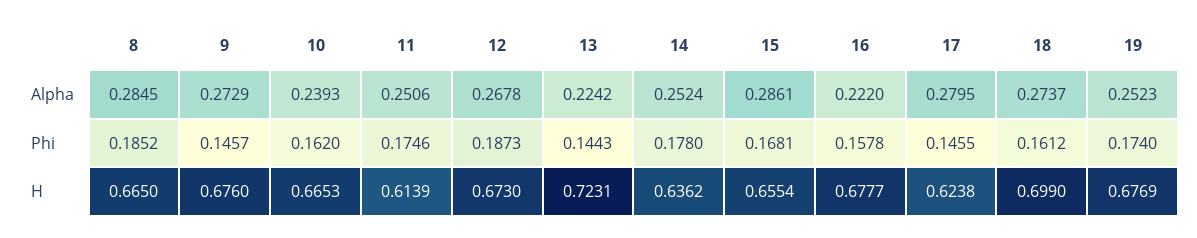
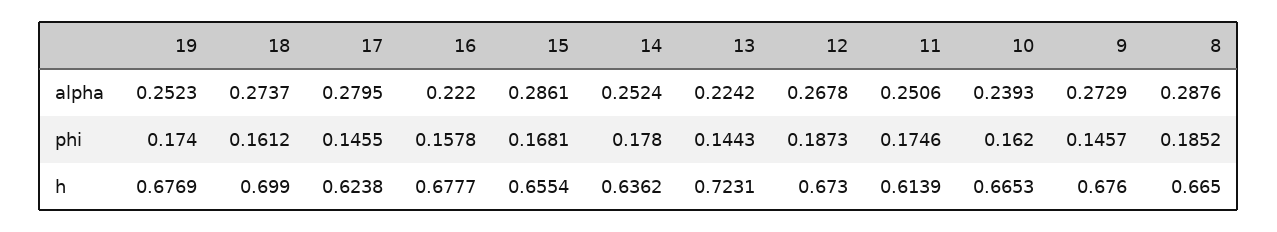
  {
    "8": {
-     "Alpha": 0.2845,
+     "Alpha": 0.2876,
      "Phi": 0.1852,
      "H": 0.665
    },
    "9": {
      "Alpha": 0.2729,
      "Phi": 0.1457,
      "H": 0.676
    },
    "10": {
      "Alpha": 0.2393,
      "Phi": 0.162,
      "H": 0.6653
    },
    "11": {
      "Alpha": 0.2506,
      "Phi": 0.1746,
      "H": 0.6139
    },
    "12": {
      "Alpha": 0.2678,
      "Phi": 0.1873,
      "H": 0.673
    },
    "13": {
      "Alpha": 0.2242,
      "Phi": 0.1443,
      "H": 0.7231
    },
    "14": {
      "Alpha": 0.2524,
      "Phi": 0.178,
      "H": 0.6362
    },
    "15": {
      "Alpha": 0.2861,
      "Phi": 0.1681,
      "H": 0.6554
    },
    "16": {
      "Alpha": 0.222,
      "Phi": 0.1578,
      "H": 0.6777
    },
    "17": {
      "Alpha": 0.2795,
      "Phi": 0.1455,
      "H": 0.6238
    },
    "18": {
      "Alpha": 0.2737,
      "Phi": 0.1612,
      "H": 0.699
    },
    "19": {
      "Alpha": 0.2523,
      "Phi": 0.174,
      "H": 0.6769
    }
  }

